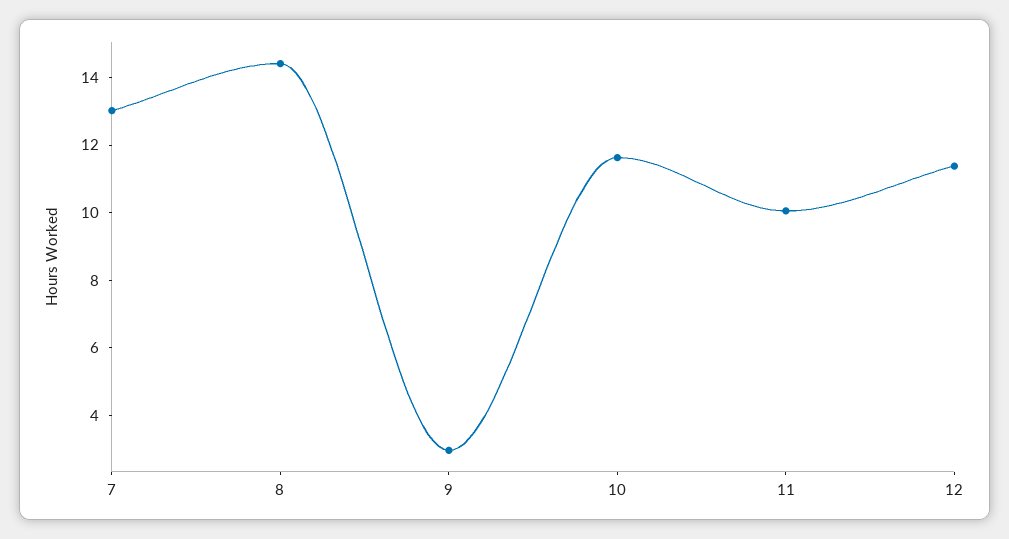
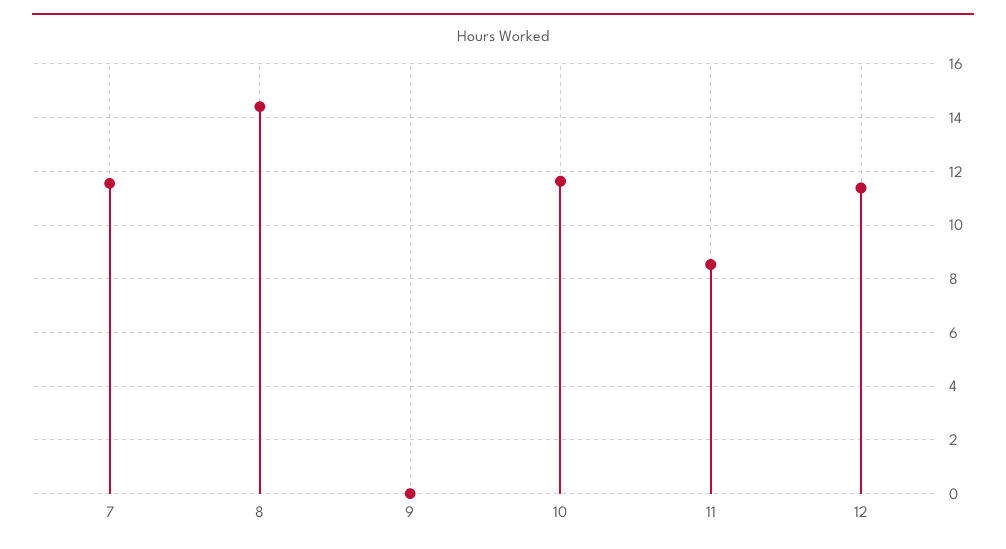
  {
-   "7": 13,
+   "7": 11.5,
    "8": 14.5,
-   "9": 3,
+   "9": 0,
    "10": 11.75,
-   "11": 10,
+   "11": 8.5,
    "12": 11.5
  }

